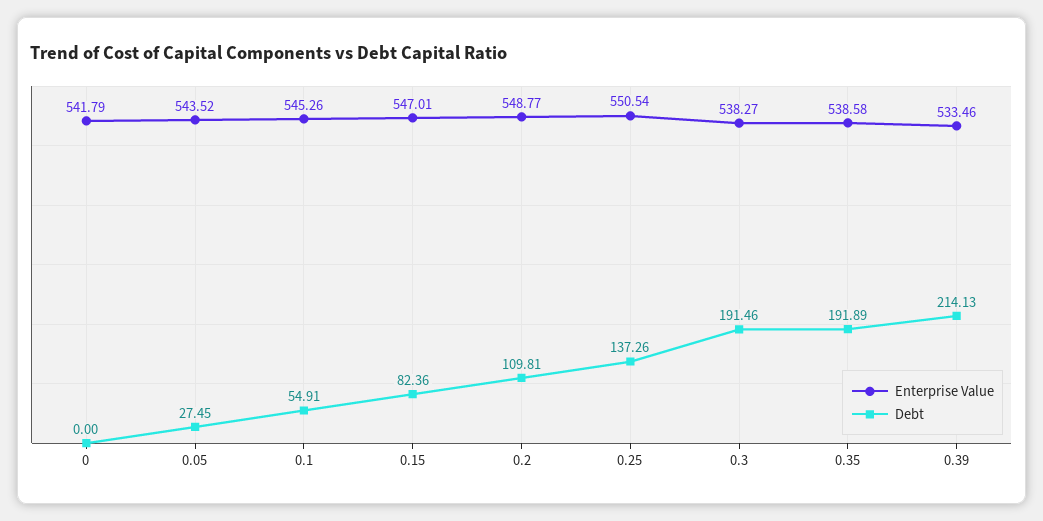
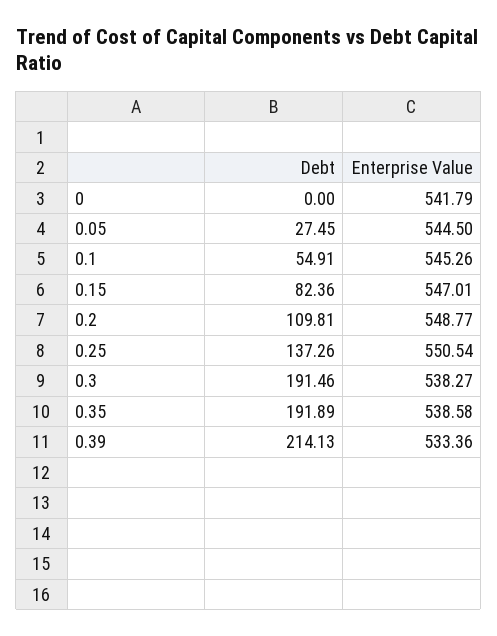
  {
    "Enterprise Value": {
      "0": 541.79,
-     "0.05": 543.52,
+     "0.05": 544.5,
      "0.1": 545.26,
      "0.15": 547.01,
      "0.2": 548.77,
      "0.25": 550.54,
      "0.3": 538.27,
      "0.35": 538.58,
-     "0.39": 533.46
+     "0.39": 533.36
    },
    "Debt": {
      "0": 0,
      "0.05": 27.45,
      "0.1": 54.91,
      "0.15": 82.36,
      "0.2": 109.81,
      "0.25": 137.26,
      "0.3": 191.46,
      "0.35": 191.89,
      "0.39": 214.13
    }
  }

